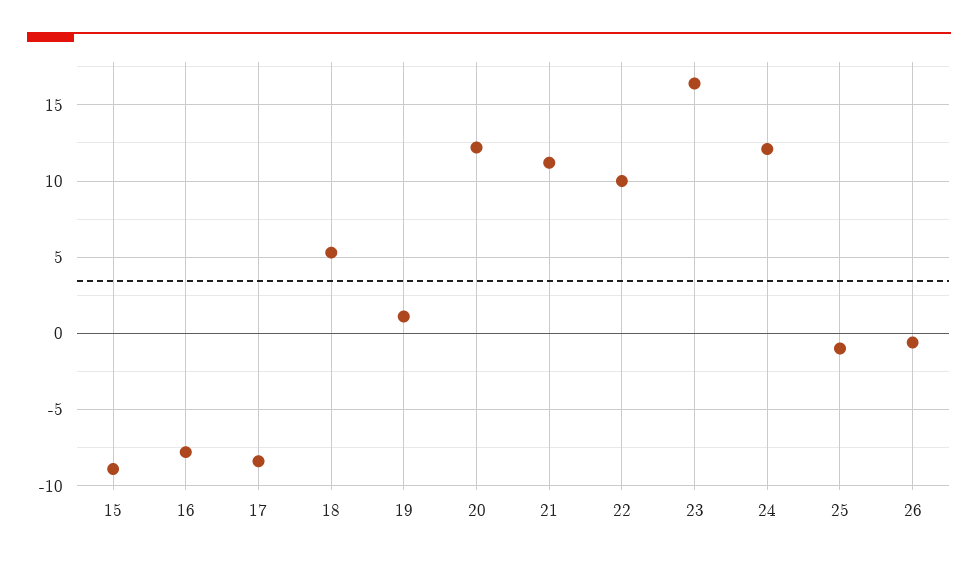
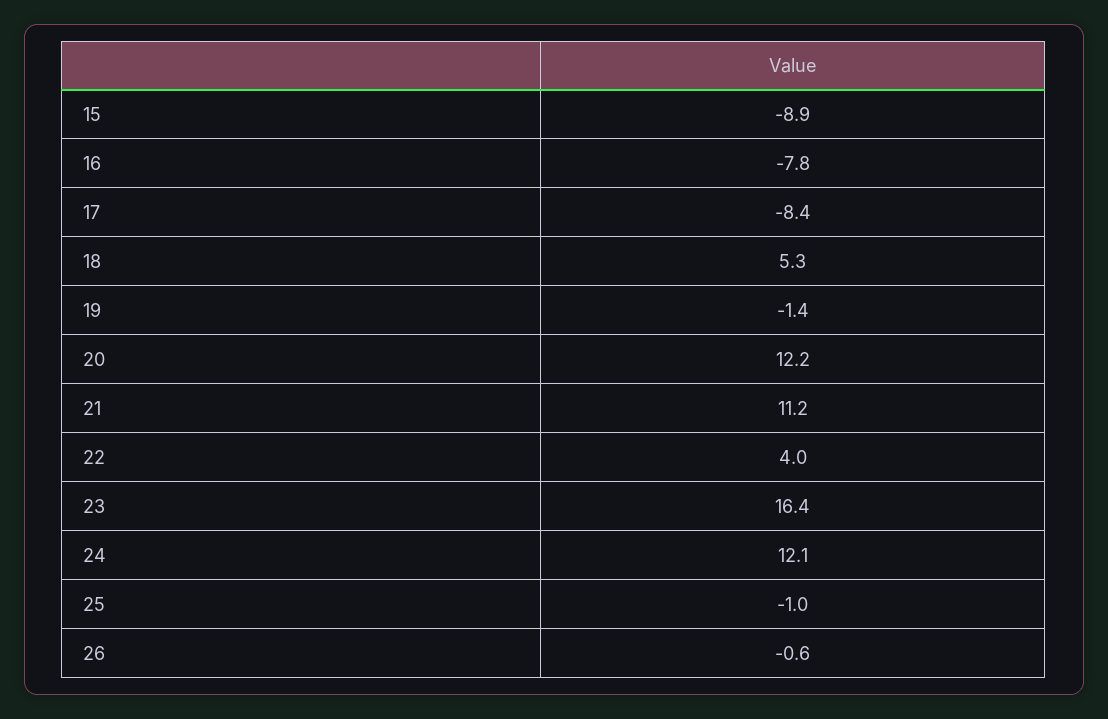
  {
    "15": -8.9,
    "16": -7.8,
    "17": -8.4,
    "18": 5.3,
-   "19": 1,
+   "19": -1.4,
    "20": 12.2,
    "21": 11.2,
-   "22": 10,
+   "22": 4,
    "23": 16.4,
    "24": 12.1,
    "25": -1,
    "26": -0.6
  }

